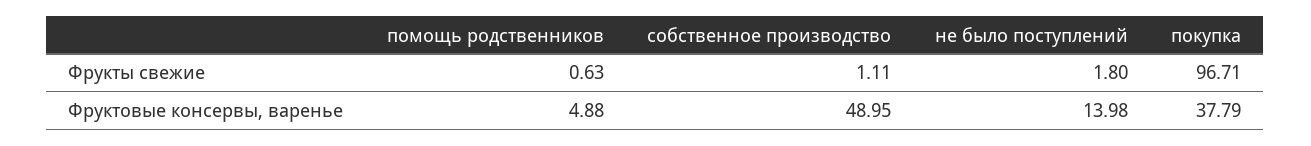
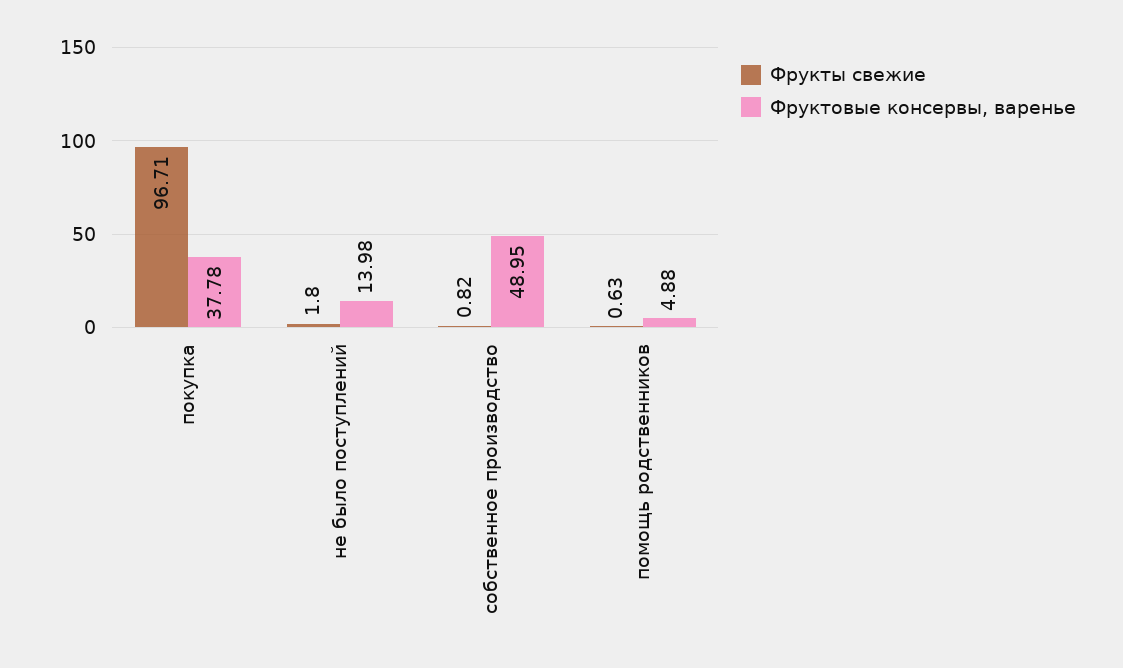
  {
    "Фрукты свежие": {
      "помощь родственников": 0.63,
-     "собственное производство": 1.11,
+     "собственное производство": 0.82,
      "не было поступлений": 1.8,
      "покупка": 96.71
    },
    "Фруктовые консервы, варенье": {
      "помощь родственников": 4.88,
      "собственное производство": 48.95,
      "не было поступлений": 13.98,
-     "покупка": 37.79
+     "покупка": 37.78
    }
  }

